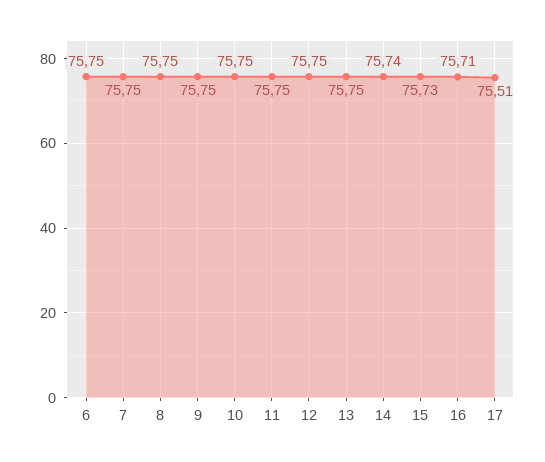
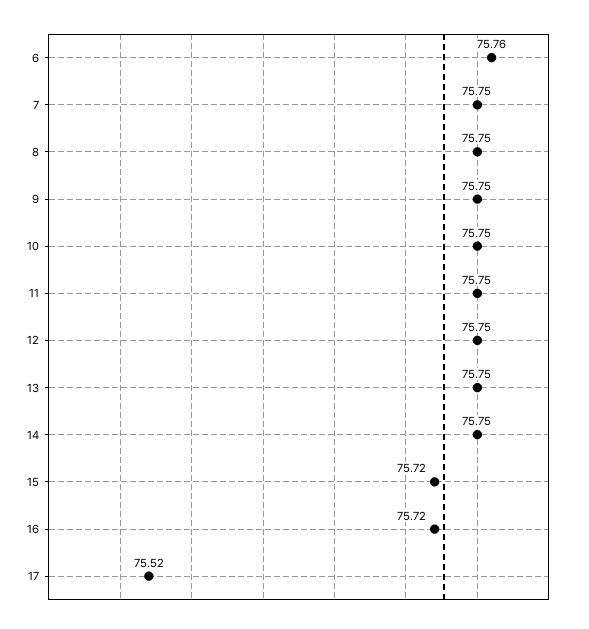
  {
-   "6": 75.75,
+   "6": 75.76,
    "7": 75.75,
    "8": 75.75,
    "9": 75.75,
    "10": 75.75,
    "11": 75.75,
    "12": 75.75,
    "13": 75.75,
-   "14": 75.74,
+   "14": 75.75,
-   "15": 75.73,
+   "15": 75.72,
-   "16": 75.71,
+   "16": 75.72,
-   "17": 75.51
+   "17": 75.52
  }

